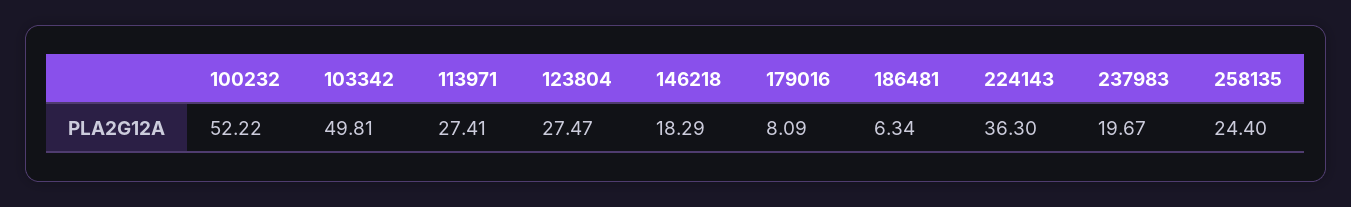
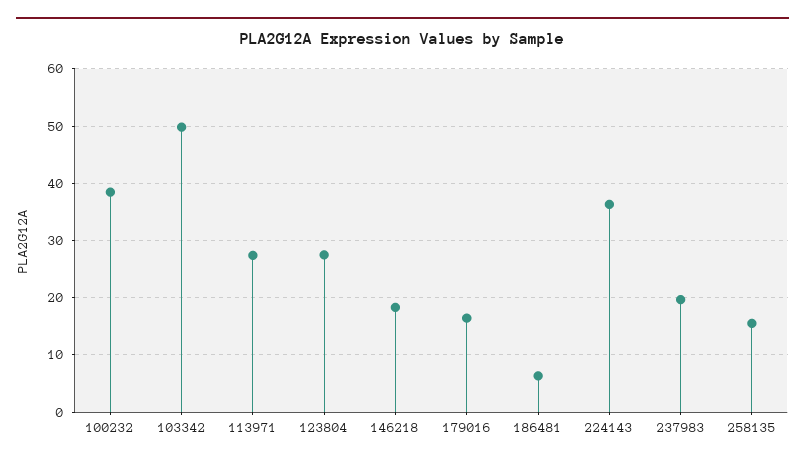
  {
-   "100232": 52.22,
+   "100232": 38,
    "103342": 49.81,
    "113971": 27.41,
    "123804": 27.47,
    "146218": 18.29,
-   "179016": 8.09,
+   "179016": 16,
    "186481": 6.34,
    "224143": 36.3,
    "237983": 19.67,
-   "258135": 24.4
+   "258135": 16
  }

